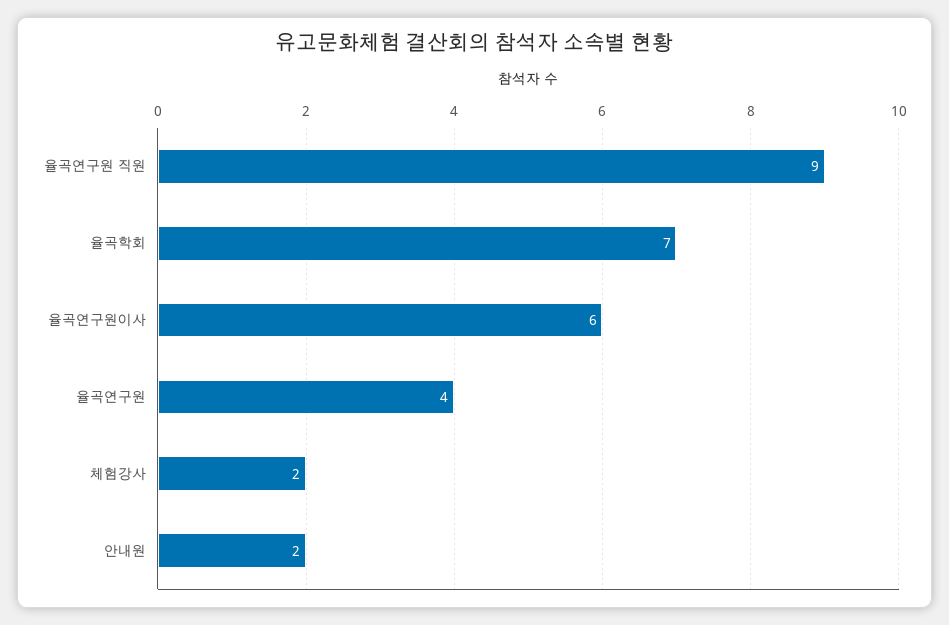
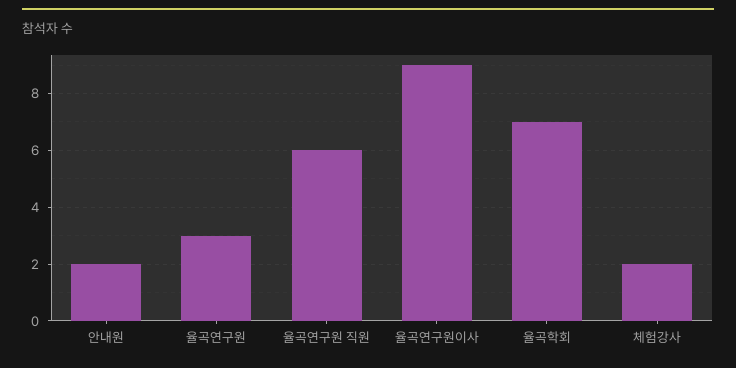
  {
-   "율곡연구원 직원": 9,
+   "율곡연구원 직원": 6,
    "율곡학회": 7,
-   "율곡연구원이사": 6,
+   "율곡연구원이사": 9,
-   "율곡연구원": 4,
+   "율곡연구원": 3,
    "체험강사": 2,
    "안내원": 2
  }

